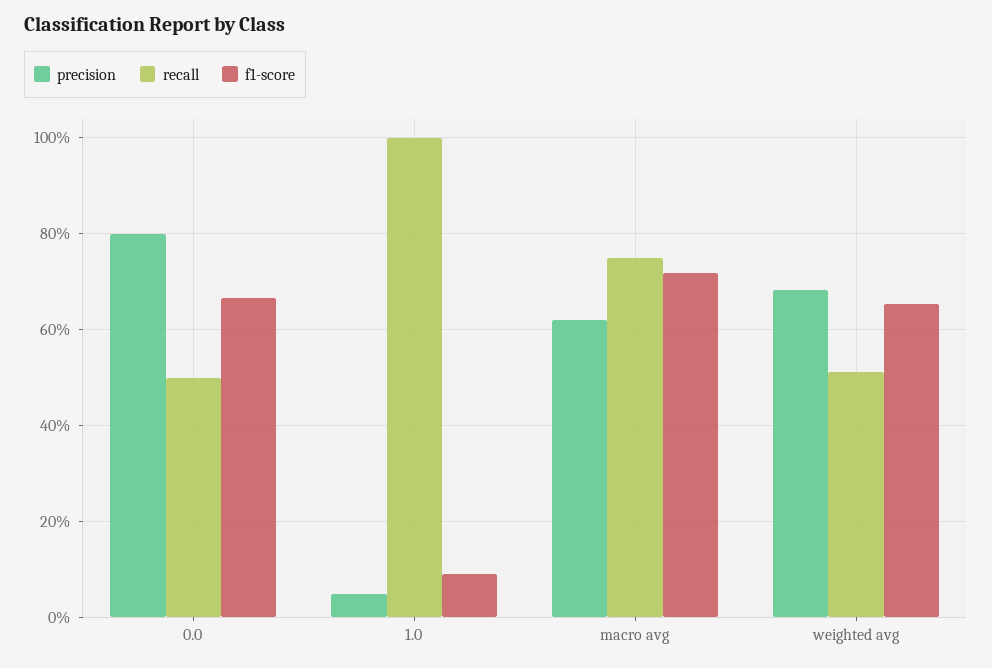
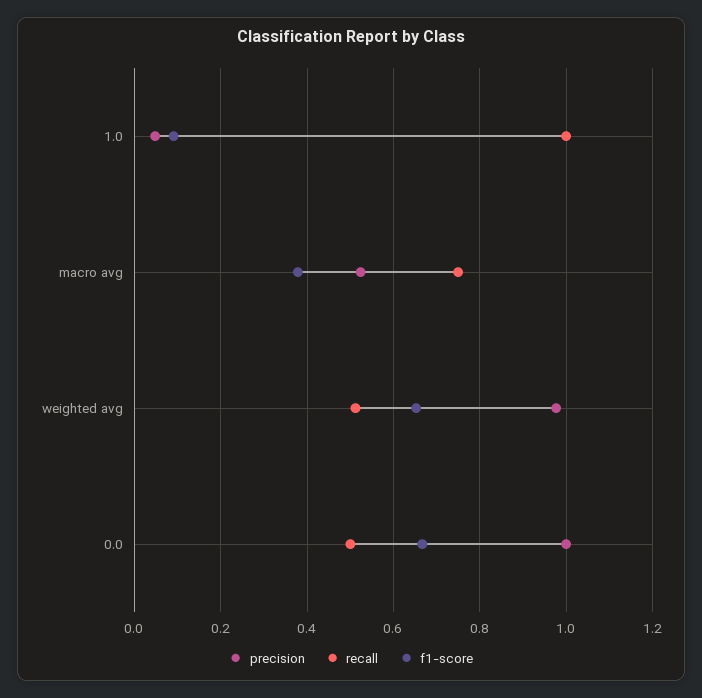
  {
    "precision": {
-     "0.0": 0.8,
+     "0.0": 1,
      "1.0": 0.04,
-     "macro avg": 0.62,
+     "macro avg": 0.52,
-     "weighted avg": 0.68
+     "weighted avg": 0.98
    },
    "recall": {
      "0.0": 0.5,
      "1.0": 1,
      "macro avg": 0.76,
      "weighted avg": 0.52
    },
    "f1-score": {
      "0.0": 0.66,
      "1.0": 0.1,
-     "macro avg": 0.72,
+     "macro avg": 0.38,
      "weighted avg": 0.66
    }
  }

